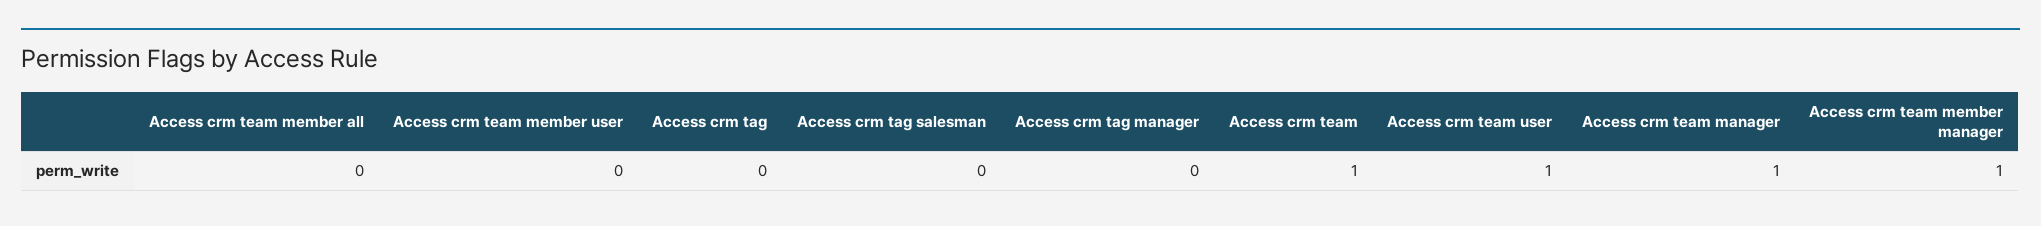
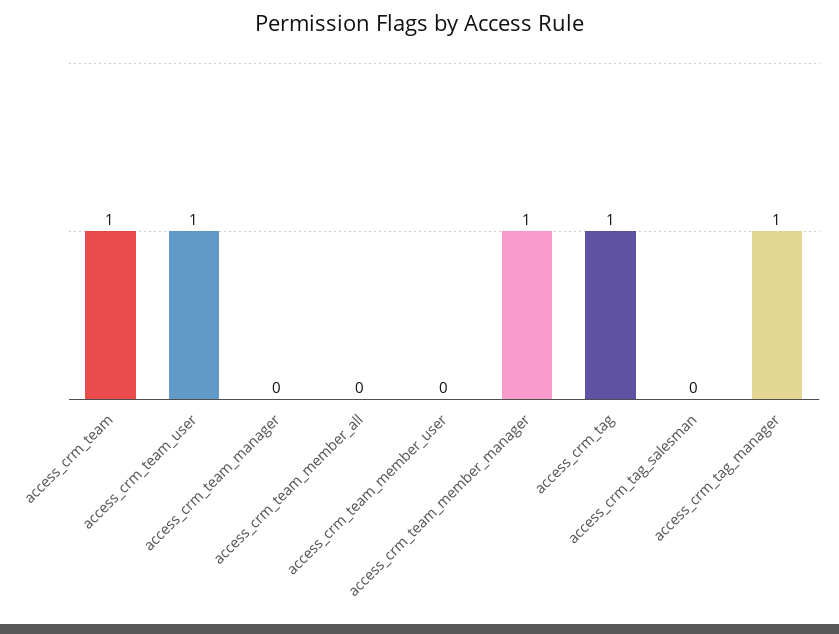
  {
    "Access crm team member all": 0,
    "Access crm team member user": 0,
-   "Access crm tag": 0,
+   "Access crm tag": 1,
    "Access crm tag salesman": 0,
-   "Access crm tag manager": 0,
+   "Access crm tag manager": 1,
    "Access crm team": 1,
    "Access crm team user": 1,
-   "Access crm team manager": 1,
+   "Access crm team manager": 0,
    "Access crm team member manager": 1
  }

